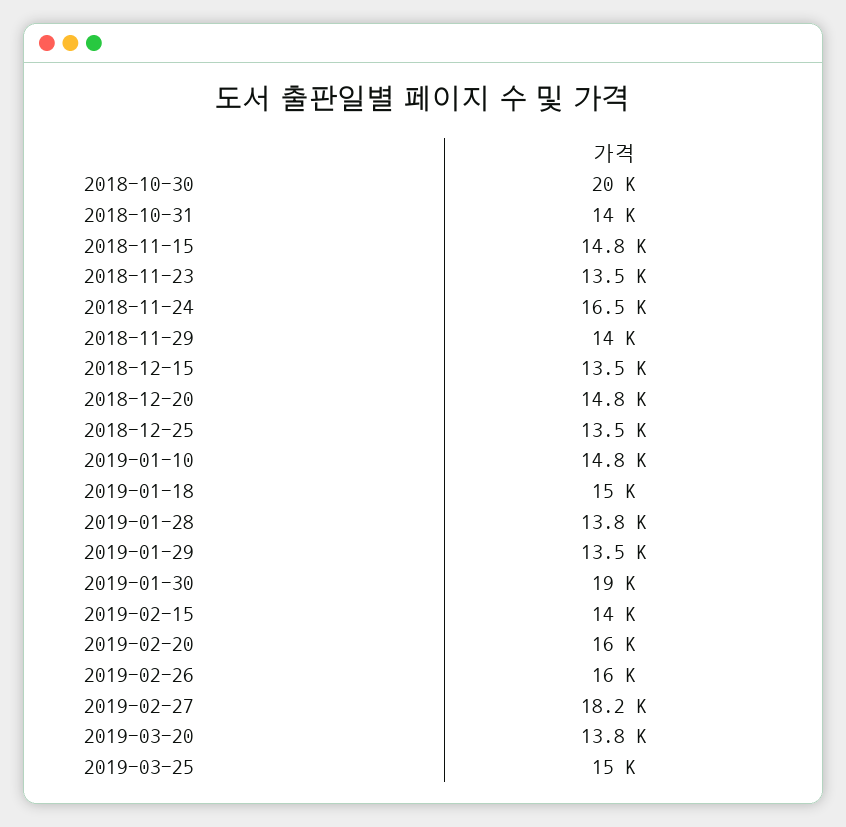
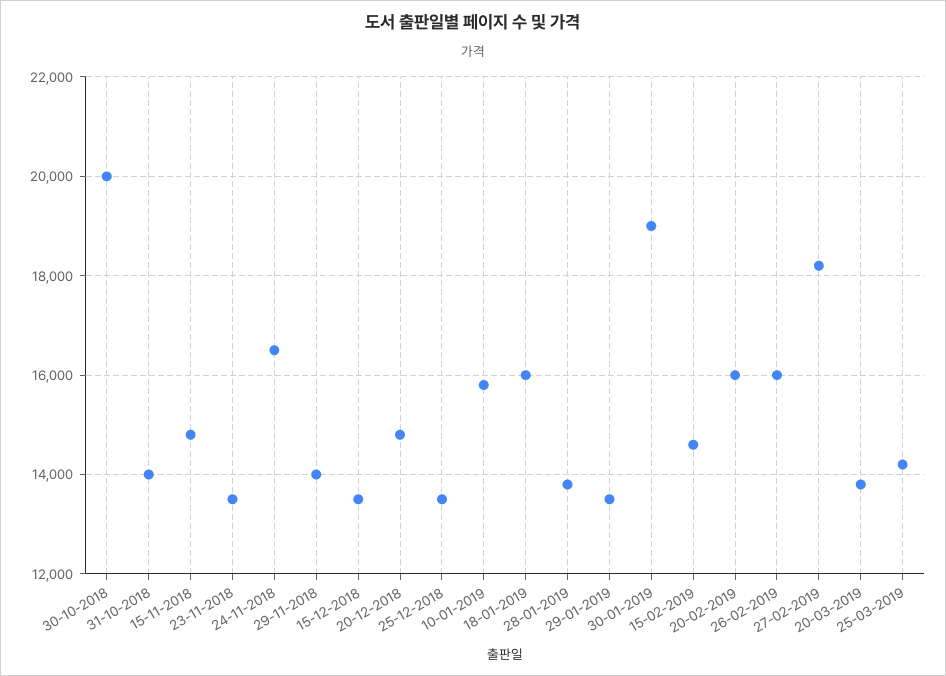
  {
    "2018-10-30": 20000,
    "2018-10-31": 14000,
    "2018-11-15": 14800,
    "2018-11-23": 13500,
    "2018-11-24": 16500,
    "2018-11-29": 14000,
    "2018-12-15": 13500,
    "2018-12-20": 14800,
    "2018-12-25": 13500,
-   "2019-01-10": 14800,
+   "2019-01-10": 15800,
-   "2019-01-18": 15000,
+   "2019-01-18": 16000,
    "2019-01-28": 13800,
    "2019-01-29": 13500,
    "2019-01-30": 19000,
-   "2019-02-15": 14000,
+   "2019-02-15": 14600,
    "2019-02-20": 16000,
    "2019-02-26": 16000,
    "2019-02-27": 18200,
    "2019-03-20": 13800,
-   "2019-03-25": 15000
+   "2019-03-25": 14200
  }

